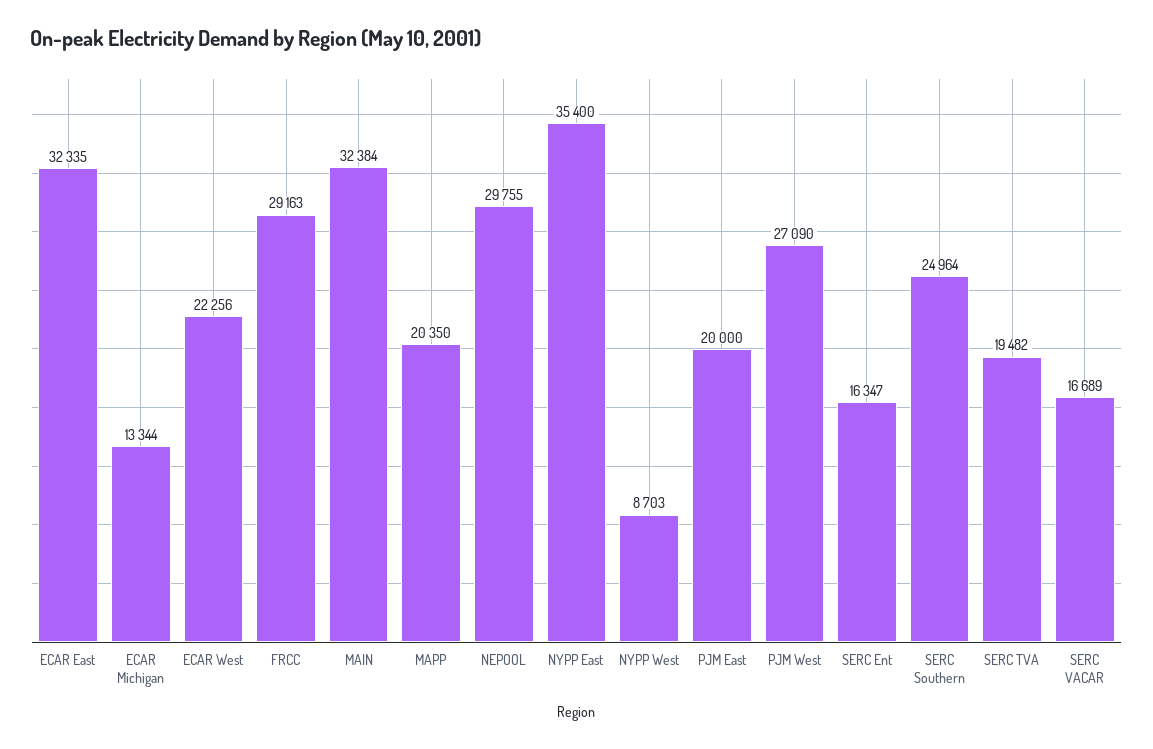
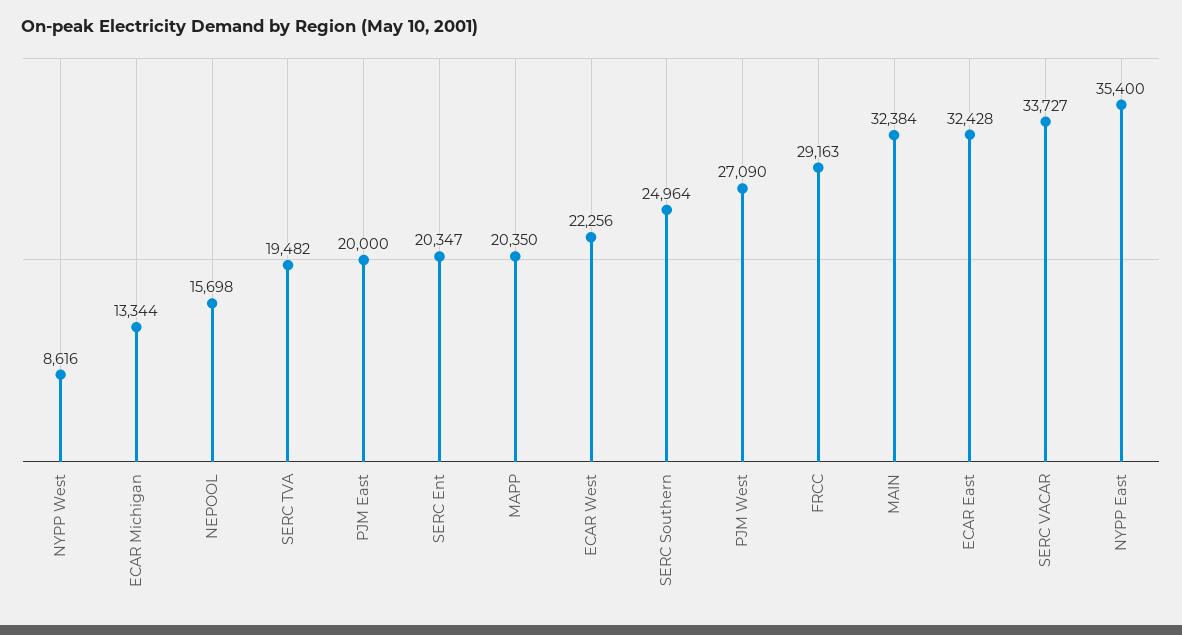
  {
-   "ECAR East": 32335,
+   "ECAR East": 32428,
    "ECAR Michigan": 13344,
    "ECAR West": 22256,
    "FRCC": 29163,
    "MAIN": 32384,
    "MAPP": 20350,
-   "NEPOOL": 29755,
+   "NEPOOL": 15698,
    "NYPP East": 35400,
-   "NYPP West": 8703,
+   "NYPP West": 8616,
    "PJM East": 20000,
    "PJM West": 27090,
-   "SERC Ent": 16347,
+   "SERC Ent": 20347,
    "SERC Southern": 24964,
    "SERC TVA": 19482,
-   "SERC VACAR": 16689
+   "SERC VACAR": 33727
  }

